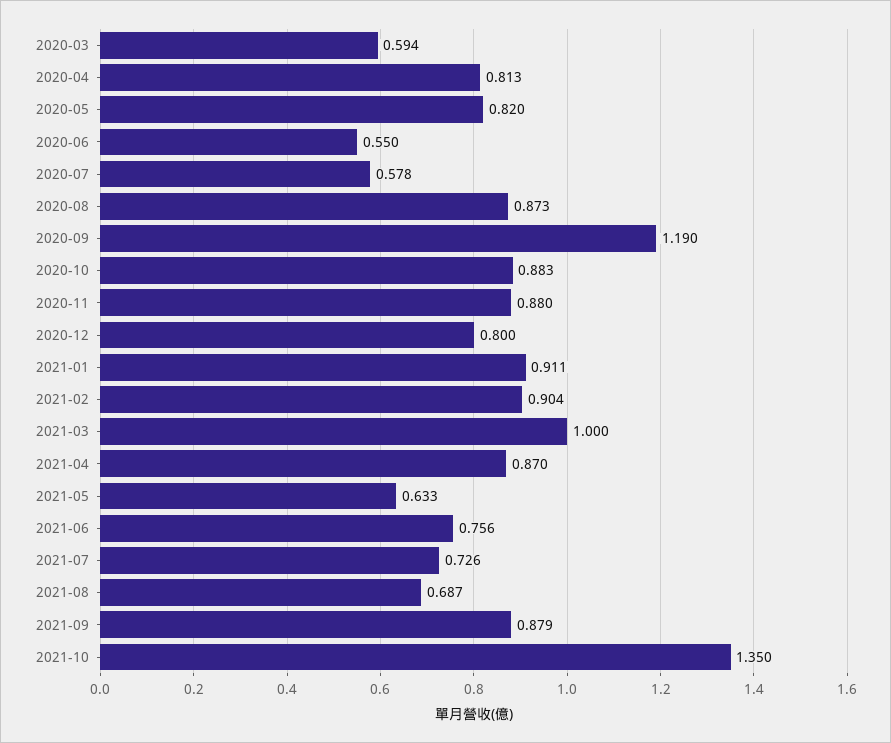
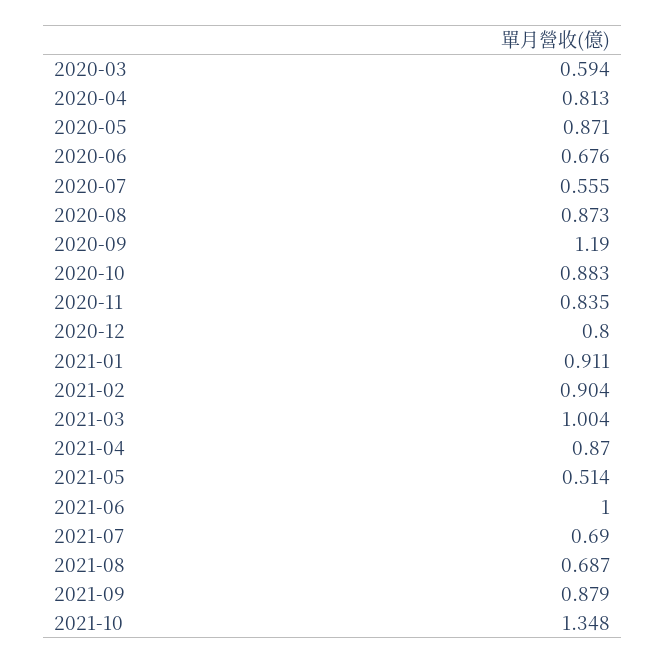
  {
    "2020-03": 0.594,
    "2020-04": 0.813,
-   "2020-05": 0.82,
+   "2020-05": 0.871,
-   "2020-06": 0.55,
+   "2020-06": 0.676,
-   "2020-07": 0.578,
+   "2020-07": 0.555,
    "2020-08": 0.873,
    "2020-09": 1.19,
    "2020-10": 0.883,
-   "2020-11": 0.88,
+   "2020-11": 0.835,
    "2020-12": 0.8,
    "2021-01": 0.911,
    "2021-02": 0.904,
-   "2021-03": 1,
+   "2021-03": 1.004,
    "2021-04": 0.87,
-   "2021-05": 0.633,
+   "2021-05": 0.514,
-   "2021-06": 0.756,
+   "2021-06": 1,
-   "2021-07": 0.726,
+   "2021-07": 0.69,
    "2021-08": 0.687,
    "2021-09": 0.879,
-   "2021-10": 1.35
+   "2021-10": 1.348
  }

